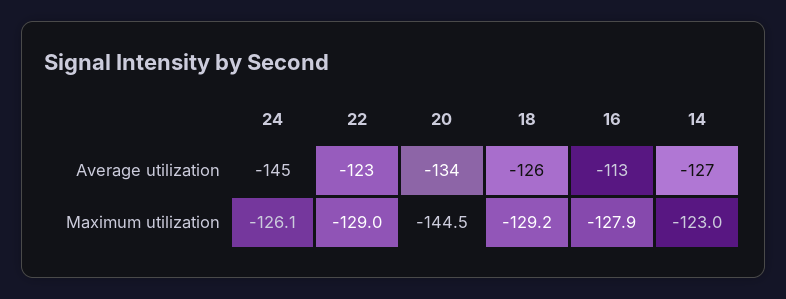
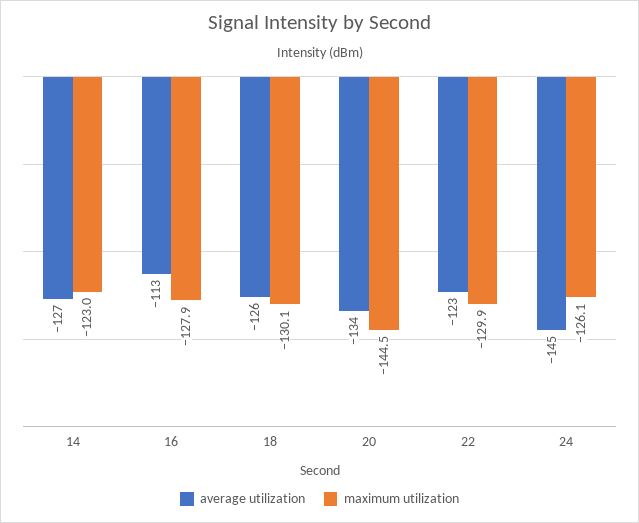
  {
    "Average utilization": {
      "24": -145,
      "22": -123,
      "20": -134,
      "18": -126,
      "16": -113,
      "14": -127
    },
    "Maximum utilization": {
      "24": -126.1,
-     "22": -129,
+     "22": -129.9,
      "20": -144.5,
-     "18": -129.2,
+     "18": -130.1,
      "16": -127.9,
      "14": -123
    }
  }

